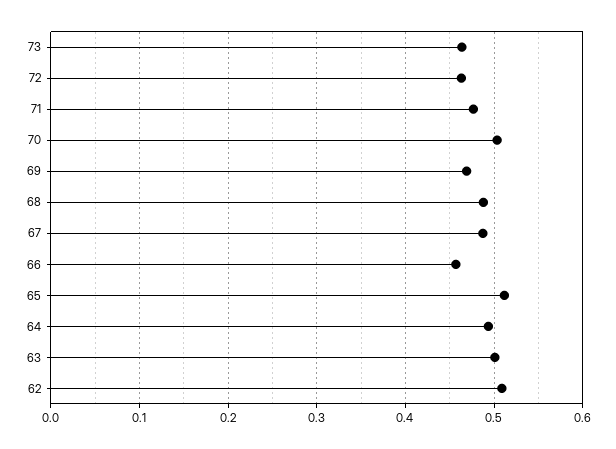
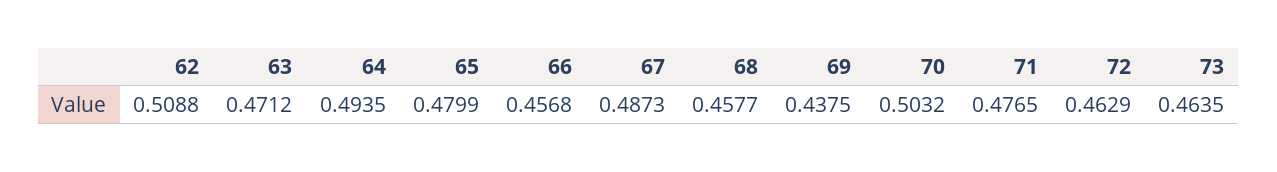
  {
    "73": 0.4635,
    "72": 0.4629,
    "71": 0.4765,
    "70": 0.5032,
-   "69": 0.47,
+   "69": 0.4375,
-   "68": 0.49,
+   "68": 0.4577,
    "67": 0.4873,
    "66": 0.4568,
-   "65": 0.51,
+   "65": 0.4799,
    "64": 0.4935,
-   "63": 0.5,
+   "63": 0.4712,
    "62": 0.5088
  }

